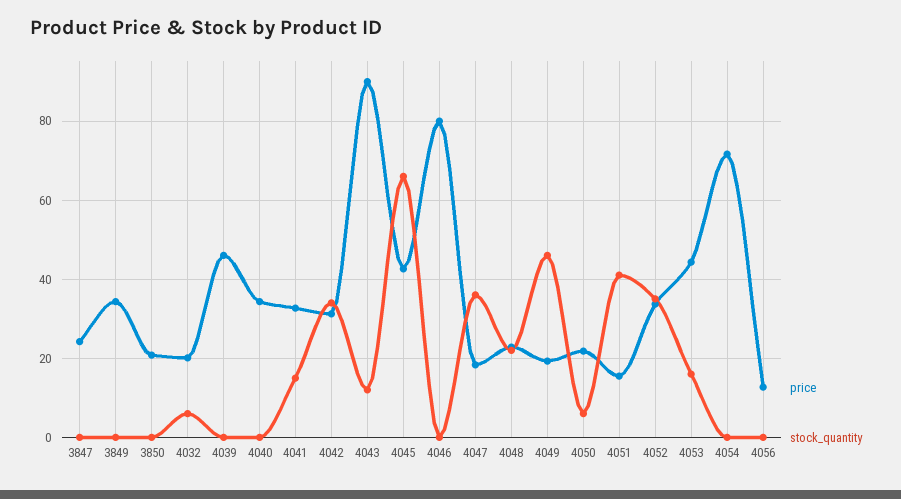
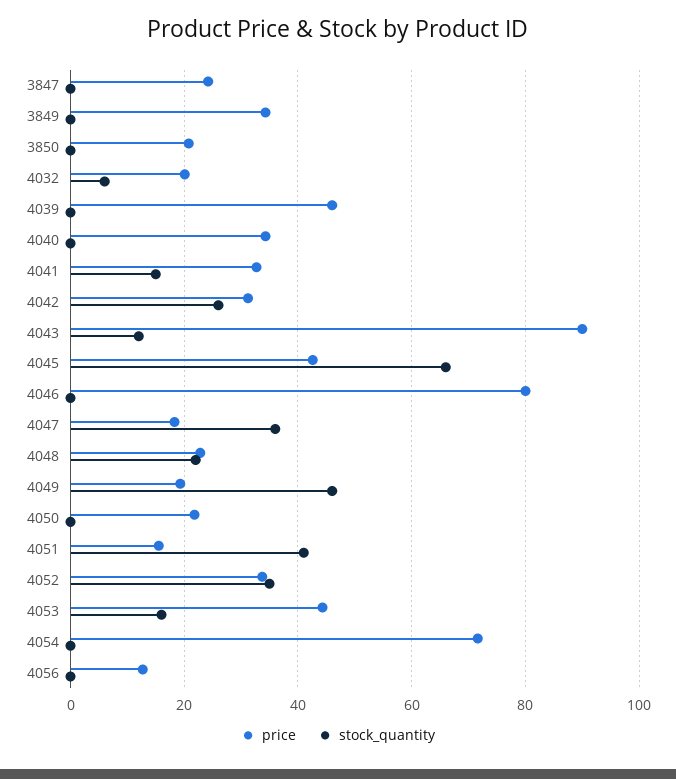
  {
    "price": {
      "3847": 24,
      "3849": 34,
      "3850": 20,
      "4032": 20,
      "4039": 46,
      "4040": 34,
      "4041": 32,
      "4042": 32,
      "4043": 90,
      "4045": 42,
      "4046": 80,
      "4047": 18,
      "4048": 22,
      "4049": 20,
      "4050": 22,
      "4051": 16,
      "4052": 34,
      "4053": 44,
      "4054": 72,
      "4056": 12
    },
    "stock_quantity": {
      "3847": 0,
      "3849": 0,
      "3850": 0,
      "4032": 6,
      "4039": 0,
      "4040": 0,
      "4041": 16,
-     "4042": 34,
+     "4042": 26,
      "4043": 12,
      "4045": 66,
      "4046": 0,
      "4047": 36,
      "4048": 22,
      "4049": 46,
-     "4050": 6,
+     "4050": 0,
      "4051": 42,
      "4052": 36,
      "4053": 16,
      "4054": 0,
      "4056": 0
    }
  }

